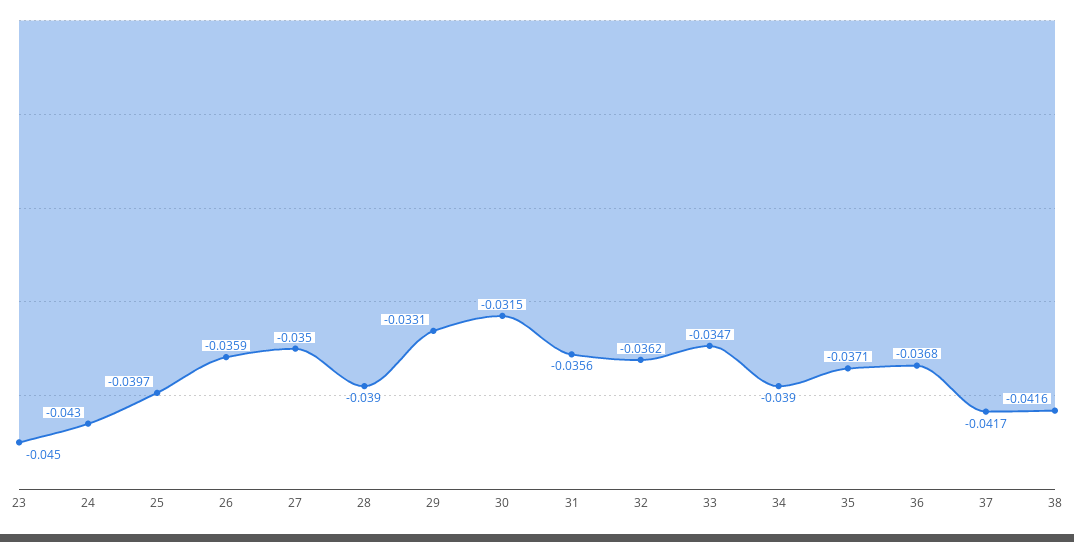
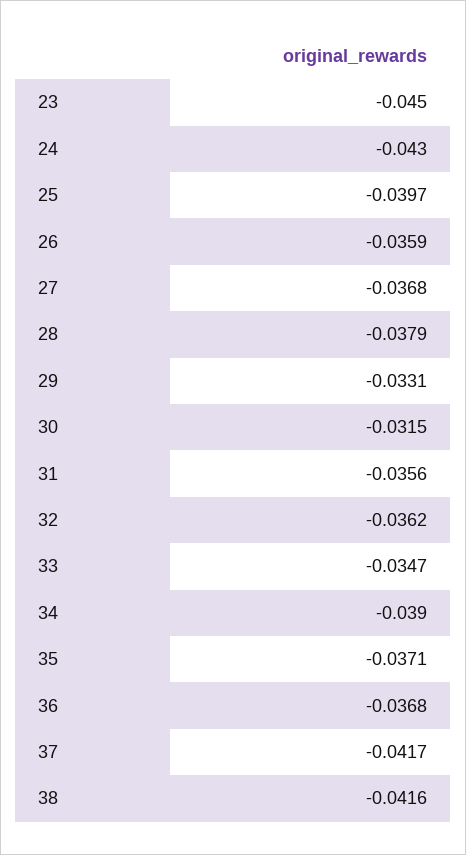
  {
    "23": -0.045,
    "24": -0.043,
    "25": -0.0397,
    "26": -0.0359,
-   "27": -0.035,
+   "27": -0.0368,
-   "28": -0.039,
+   "28": -0.0379,
    "29": -0.0331,
    "30": -0.0315,
    "31": -0.0356,
    "32": -0.0362,
    "33": -0.0347,
    "34": -0.039,
    "35": -0.0371,
    "36": -0.0368,
    "37": -0.0417,
    "38": -0.0416
  }

